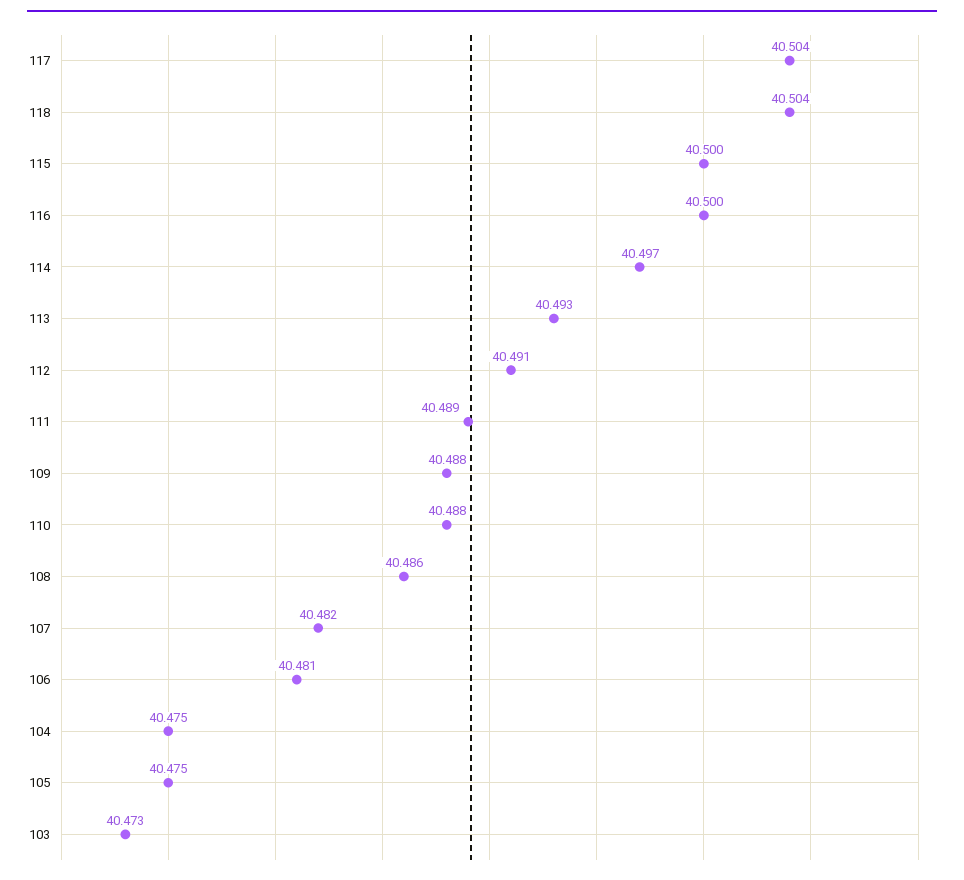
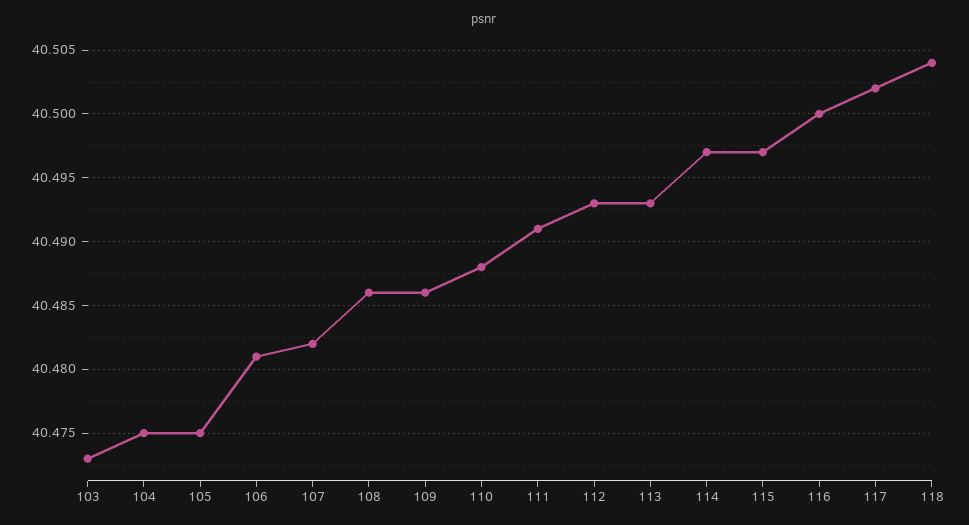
  {
-   "117": 40.504,
+   "117": 40.502,
    "118": 40.504,
-   "115": 40.5,
+   "115": 40.497,
    "116": 40.5,
    "114": 40.497,
    "113": 40.493,
-   "112": 40.491,
+   "112": 40.493,
-   "111": 40.489,
+   "111": 40.491,
-   "109": 40.488,
+   "109": 40.486,
    "110": 40.488,
    "108": 40.486,
    "107": 40.482,
    "106": 40.481,
    "104": 40.475,
    "105": 40.475,
    "103": 40.473
  }

